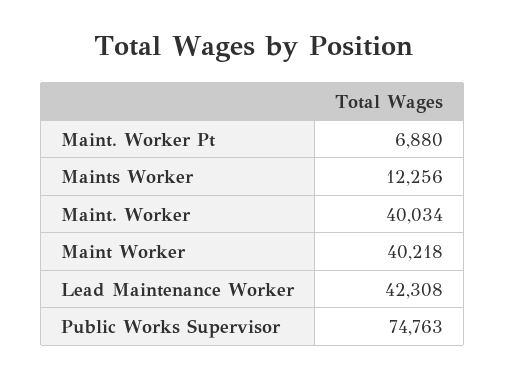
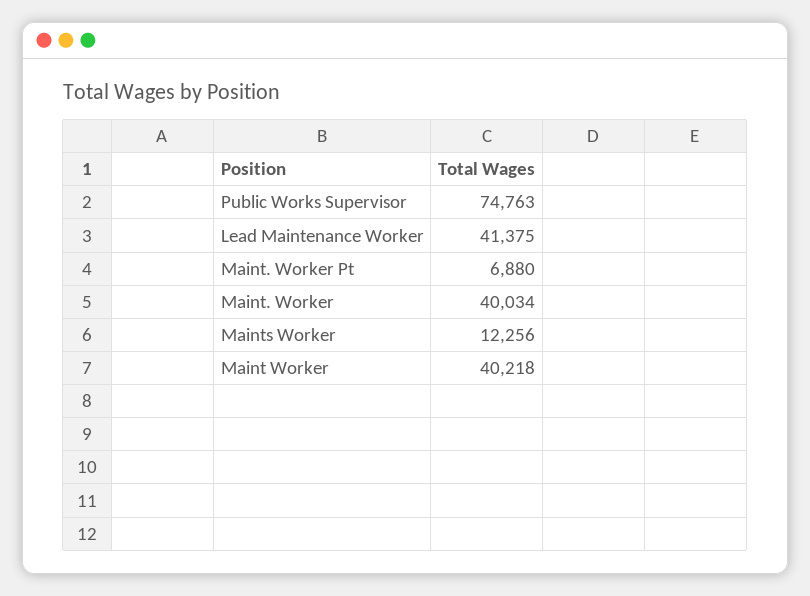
  {
    "Maint. Worker Pt": 6880,
    "Maints Worker": 12256,
    "Maint. Worker": 40034,
    "Maint Worker": 40218,
-   "Lead Maintenance Worker": 42308,
+   "Lead Maintenance Worker": 41375,
    "Public Works Supervisor": 74763
  }

